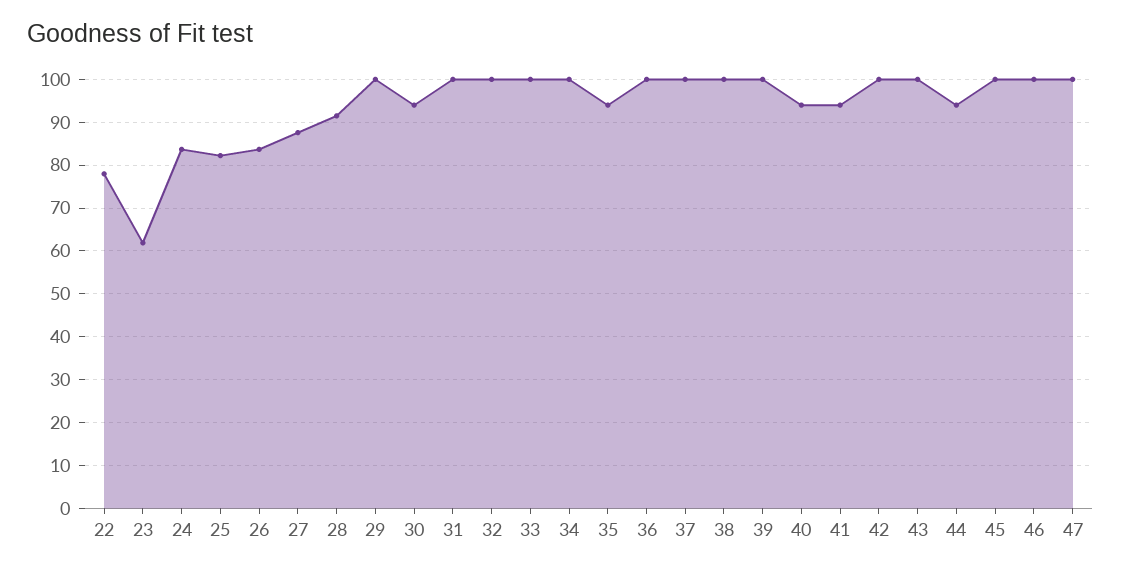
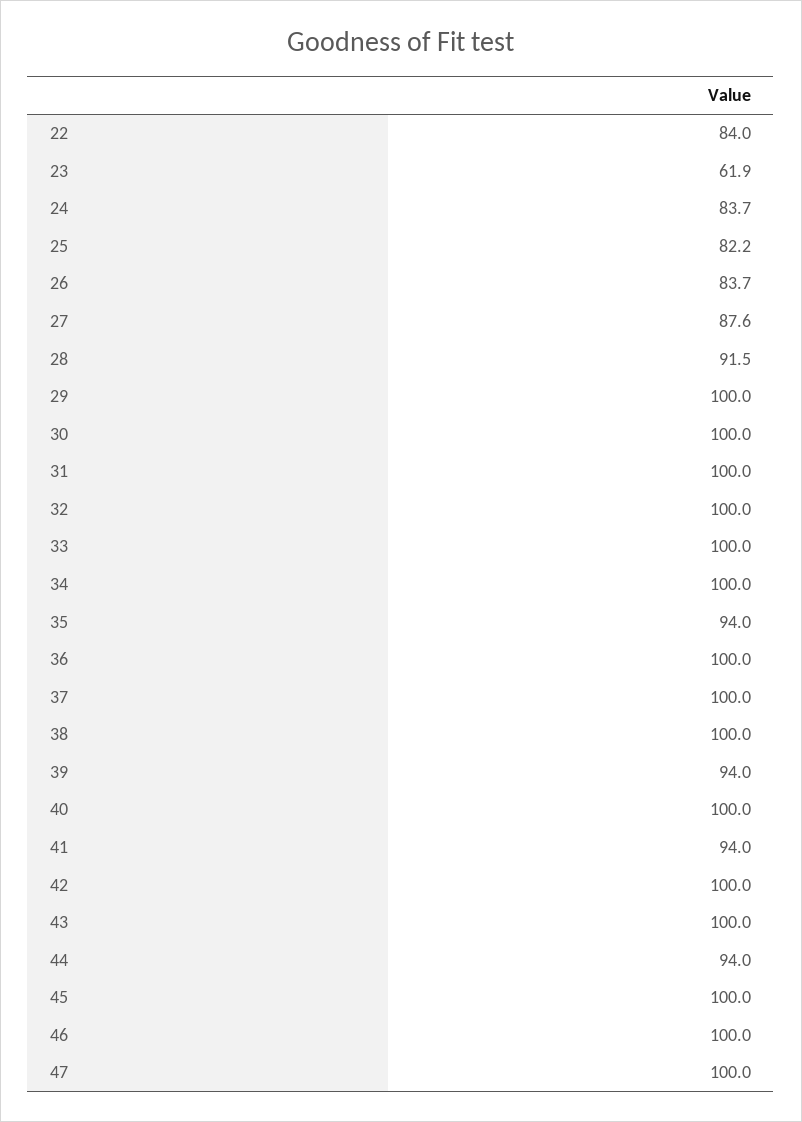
  {
-   "22": 78,
+   "22": 84,
    "23": 61.9,
    "24": 83.7,
    "25": 82.2,
    "26": 83.7,
    "27": 87.6,
    "28": 91.5,
    "29": 100,
-   "30": 94,
+   "30": 100,
    "31": 100,
    "32": 100,
    "33": 100,
    "34": 100,
    "35": 94,
    "36": 100,
    "37": 100,
    "38": 100,
-   "39": 100,
+   "39": 94,
-   "40": 94,
+   "40": 100,
    "41": 94,
    "42": 100,
    "43": 100,
    "44": 94,
    "45": 100,
    "46": 100,
    "47": 100
  }

